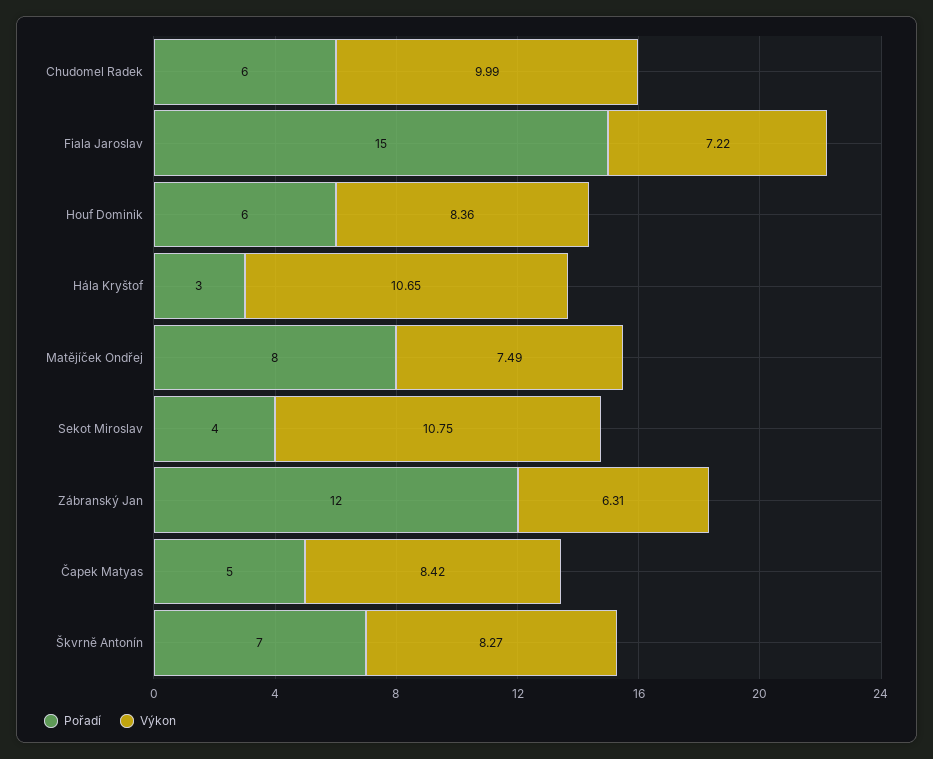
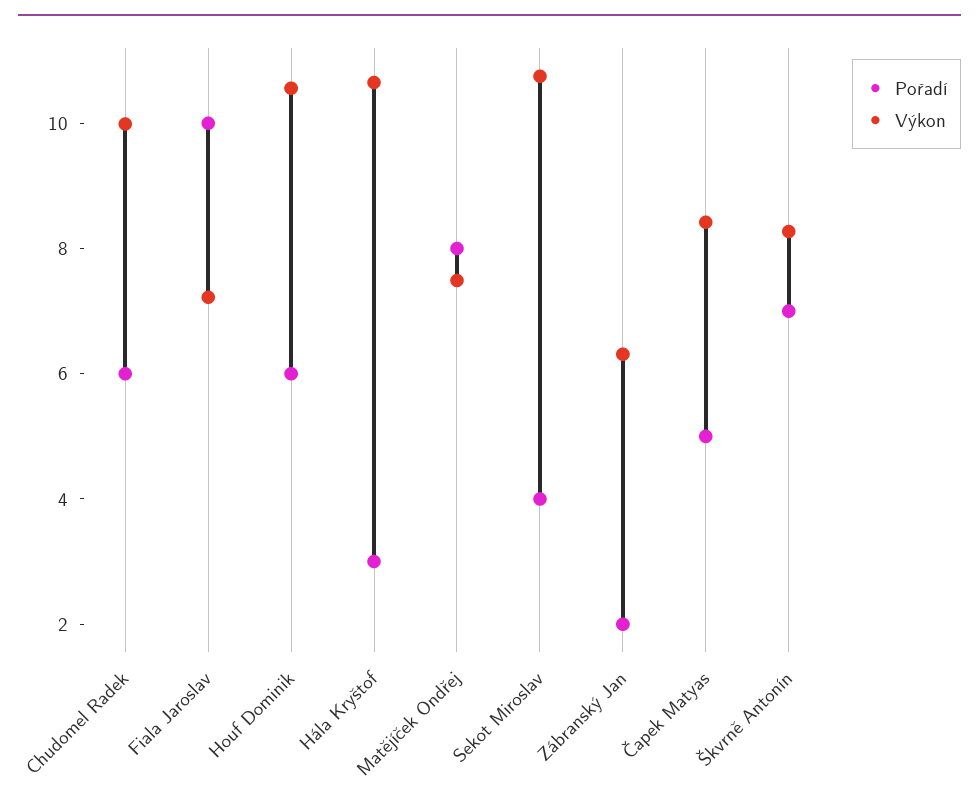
  {
    "Pořadí": {
      "Chudomel Radek": 6,
-     "Fiala Jaroslav": 15,
+     "Fiala Jaroslav": 10,
      "Houf Dominik": 6,
      "Hála Kryštof": 3,
      "Matějíček Ondřej": 8,
      "Sekot Miroslav": 4,
-     "Zábranský Jan": 12,
+     "Zábranský Jan": 2,
      "Čapek Matyas": 5,
      "Škvrně Antonín": 7
    },
    "Výkon": {
      "Chudomel Radek": 9.99,
      "Fiala Jaroslav": 7.22,
-     "Houf Dominik": 8.36,
+     "Houf Dominik": 10.5,
      "Hála Kryštof": 10.65,
      "Matějíček Ondřej": 7.49,
      "Sekot Miroslav": 10.75,
      "Zábranský Jan": 6.31,
      "Čapek Matyas": 8.42,
      "Škvrně Antonín": 8.27
    }
  }

